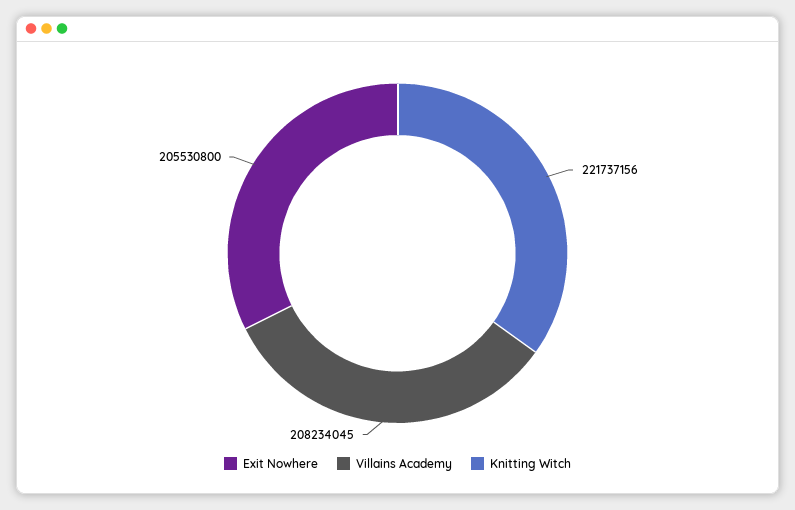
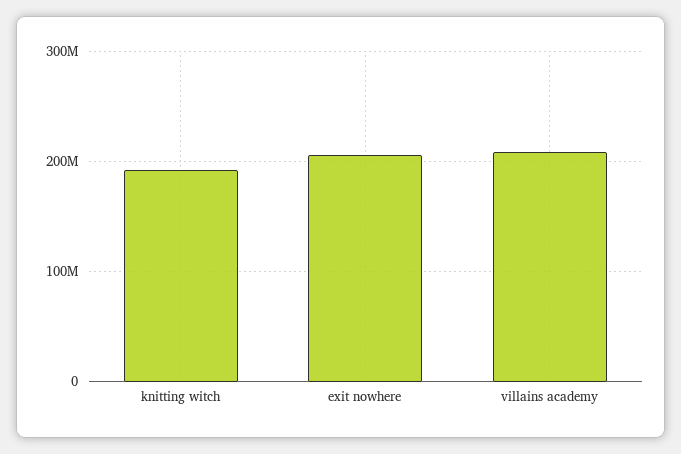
  {
    "Exit Nowhere": 205530800,
    "Villains Academy": 208234045,
-   "Knitting Witch": 221737156
+   "Knitting Witch": 190000000
  }

